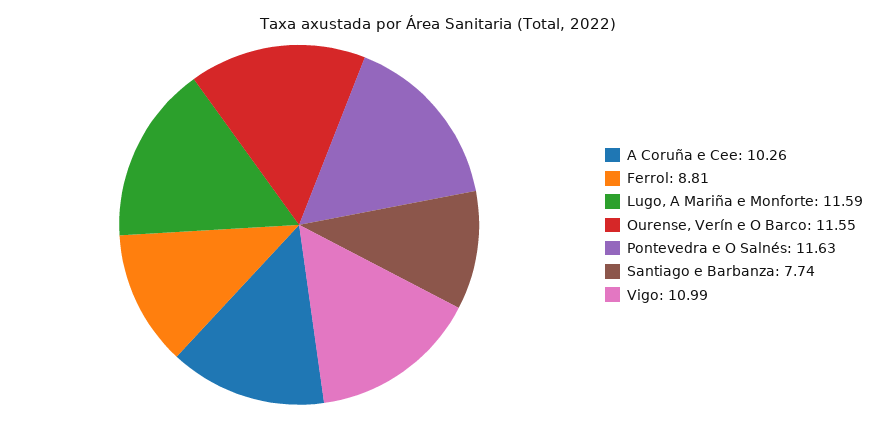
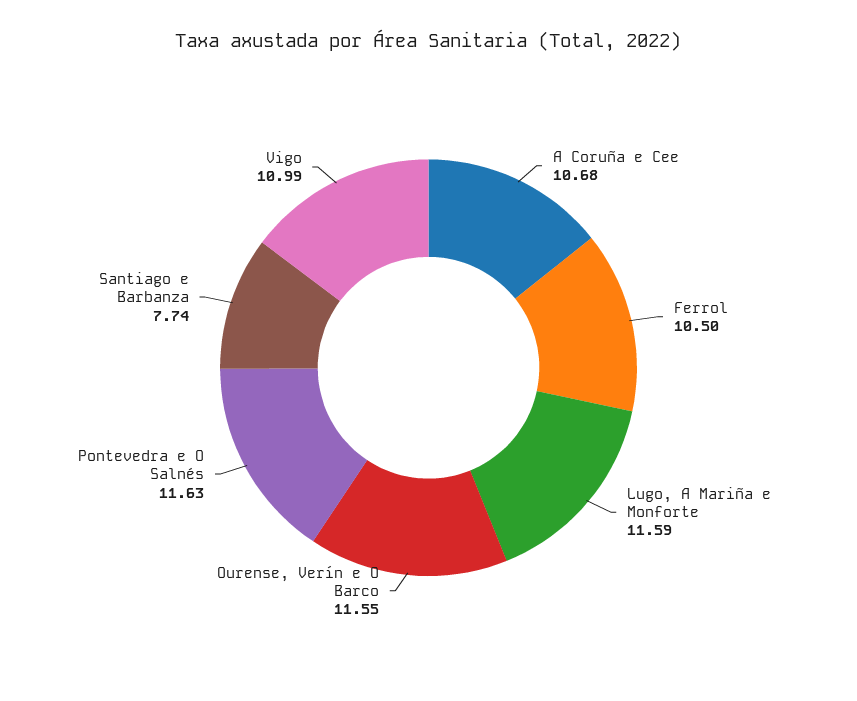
  {
-   "A Coruña e Cee": 10.26,
+   "A Coruña e Cee": 10.68,
-   "Ferrol": 8.81,
+   "Ferrol": 10.5,
    "Lugo, A Mariña e Monforte": 11.59,
    "Ourense, Verín e O Barco": 11.55,
    "Pontevedra e O Salnés": 11.63,
    "Santiago e Barbanza": 7.74,
    "Vigo": 10.99
  }

